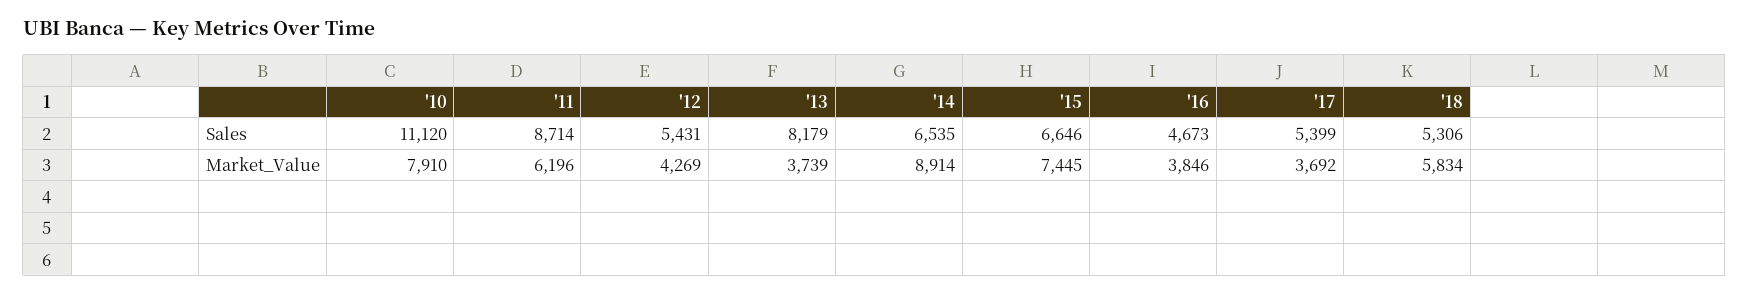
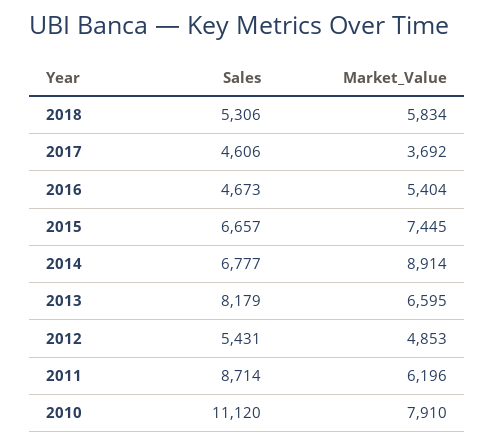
  {
    "'10": {
      "Sales": 11120,
      "Market_Value": 7910
    },
    "'11": {
      "Sales": 8714,
      "Market_Value": 6196
    },
    "'12": {
      "Sales": 5431,
-     "Market_Value": 4269
+     "Market_Value": 4853
    },
    "'13": {
      "Sales": 8179,
-     "Market_Value": 3739
+     "Market_Value": 6595
    },
    "'14": {
-     "Sales": 6535,
+     "Sales": 6777,
      "Market_Value": 8914
    },
    "'15": {
-     "Sales": 6646,
+     "Sales": 6657,
      "Market_Value": 7445
    },
    "'16": {
      "Sales": 4673,
-     "Market_Value": 3846
+     "Market_Value": 5404
    },
    "'17": {
-     "Sales": 5399,
+     "Sales": 4606,
      "Market_Value": 3692
    },
    "'18": {
      "Sales": 5306,
      "Market_Value": 5834
    }
  }

